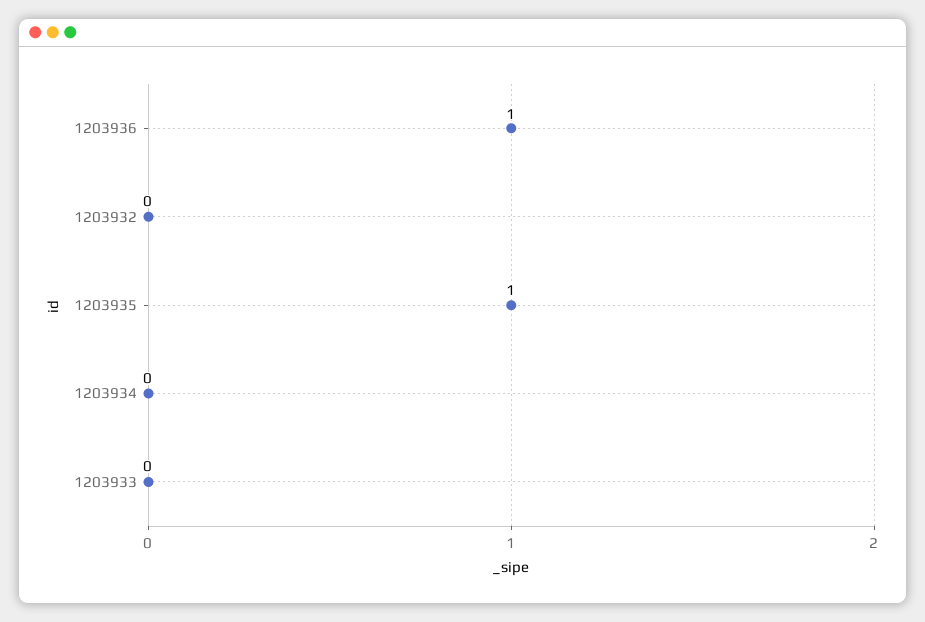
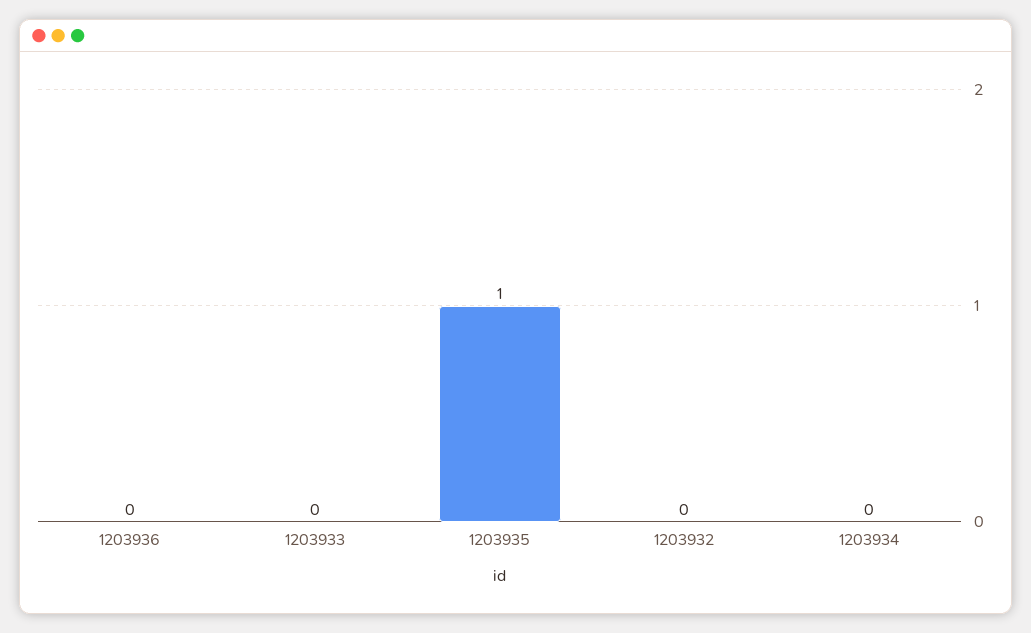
  {
-   "1203936": 1,
+   "1203936": 0,
    "1203932": 0,
    "1203935": 1,
    "1203934": 0,
    "1203933": 0
  }

